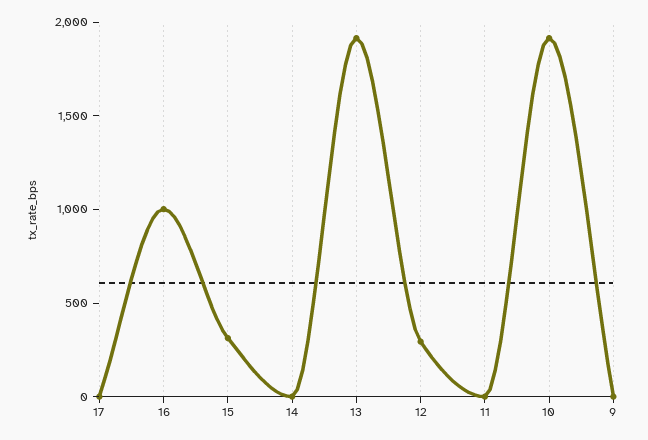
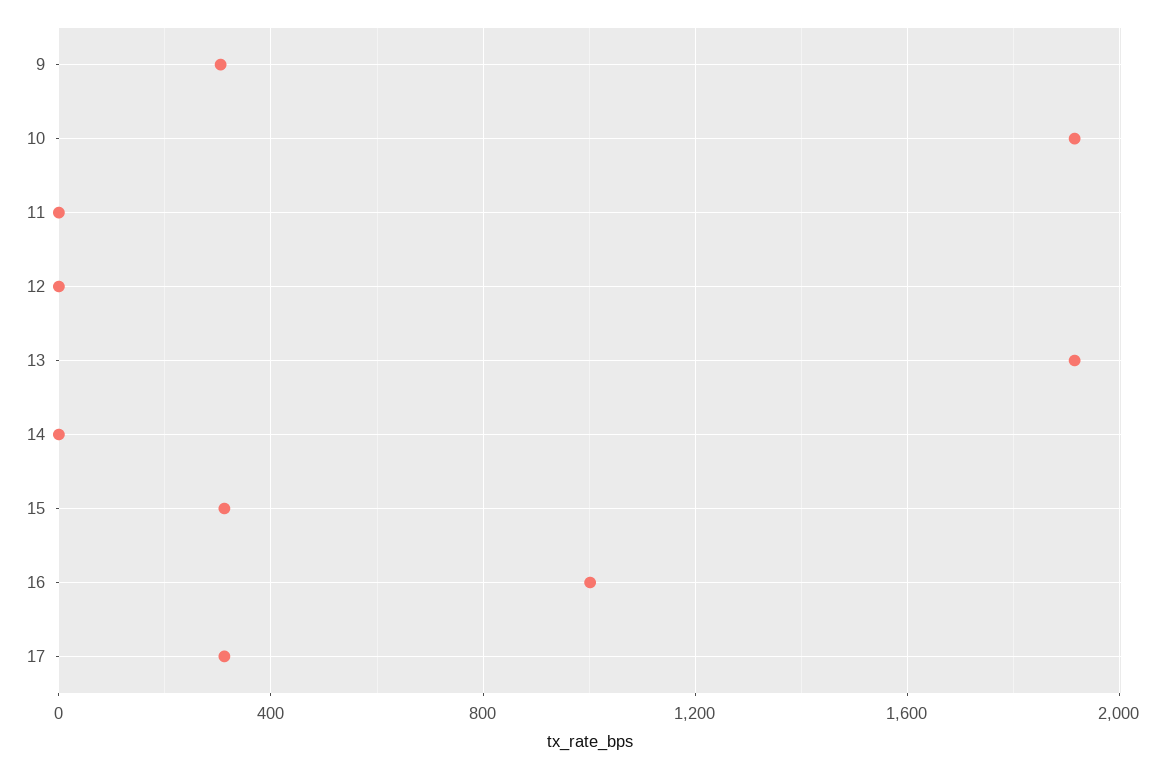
  {
-   "17": 0,
+   "17": 300,
    "16": 1000,
    "15": 300,
    "14": 0,
    "13": 1900,
-   "12": 300,
+   "12": 0,
    "11": 0,
    "10": 1900,
-   "9": 0
+   "9": 300
  }

